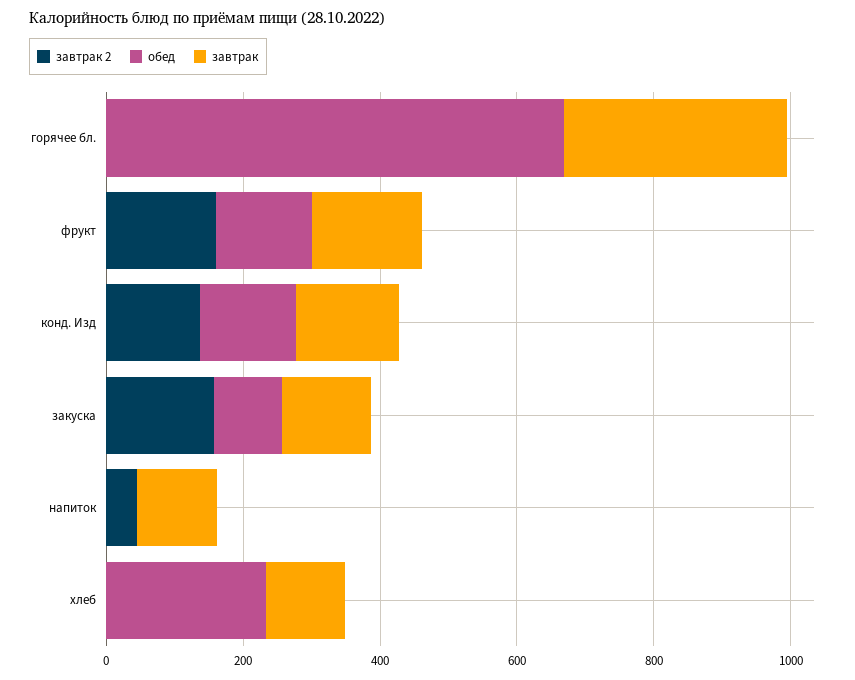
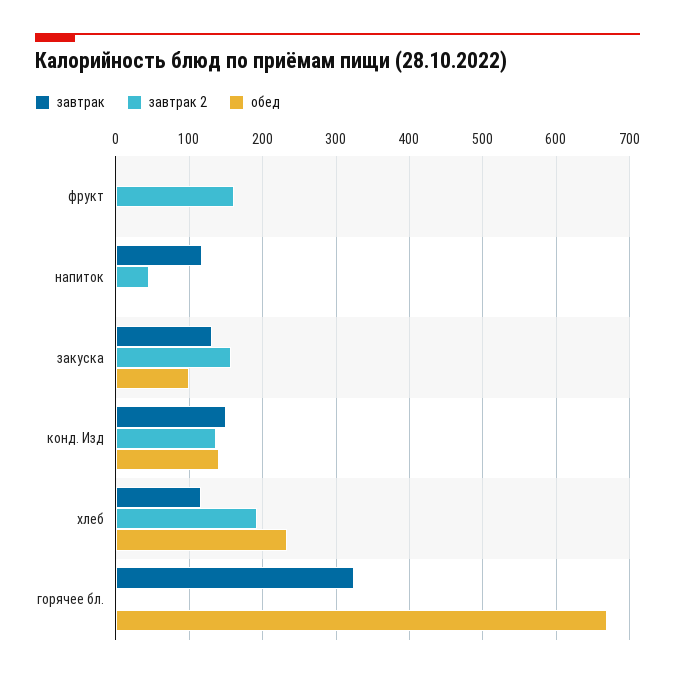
  {
    "завтрак 2": {
      "горячее бл.": 0,
      "фрукт": 160,
      "конд. Изд": 140,
      "закуска": 160,
      "напиток": 50,
-     "хлеб": 0
+     "хлеб": 190
    },
    "обед": {
      "горячее бл.": 670,
-     "фрукт": 150,
+     "фрукт": 0,
      "конд. Изд": 140,
      "закуска": 100,
      "напиток": 0,
      "хлеб": 230
    },
    "завтрак": {
      "горячее бл.": 320,
-     "фрукт": 150,
+     "фрукт": 0,
      "конд. Изд": 150,
      "закуска": 130,
      "напиток": 120,
      "хлеб": 120
    }
  }

